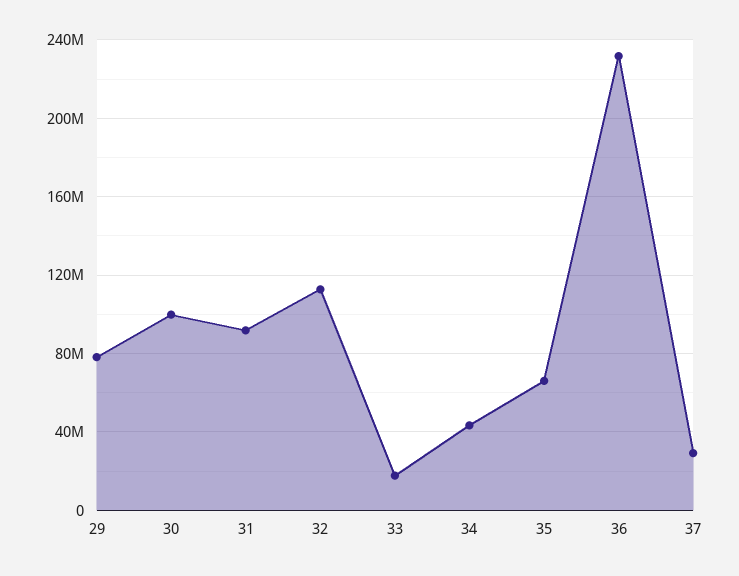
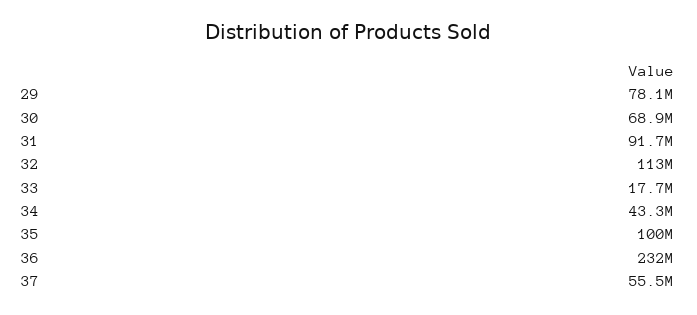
  {
    "29": 78100000,
-   "30": 100000000,
+   "30": 68900000,
    "31": 91700000,
    "32": 113000000,
    "33": 17700000,
    "34": 43300000,
-   "35": 65000000,
+   "35": 100000000,
    "36": 232000000,
-   "37": 30000000
+   "37": 55500000
  }

